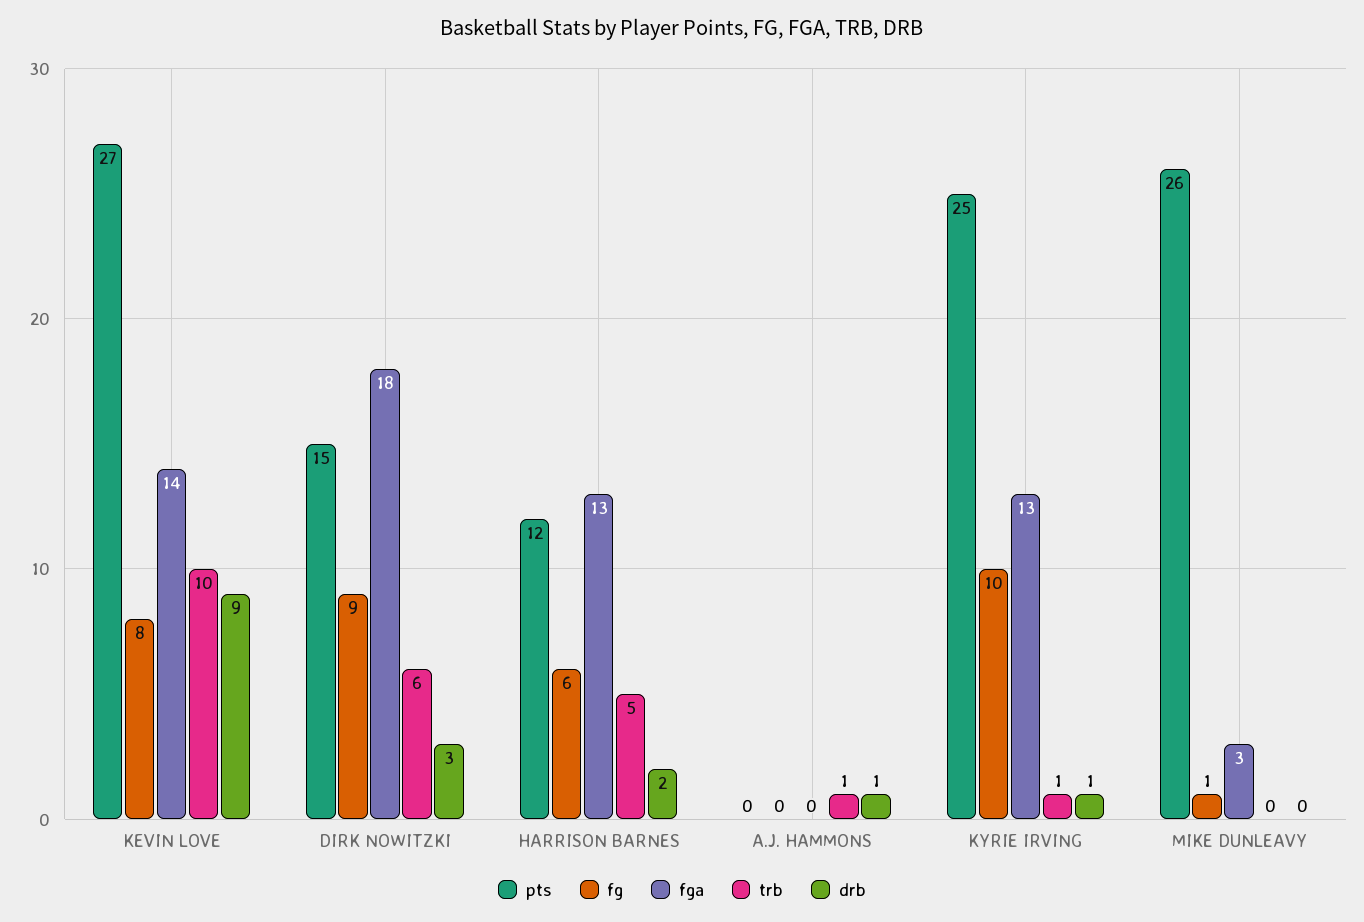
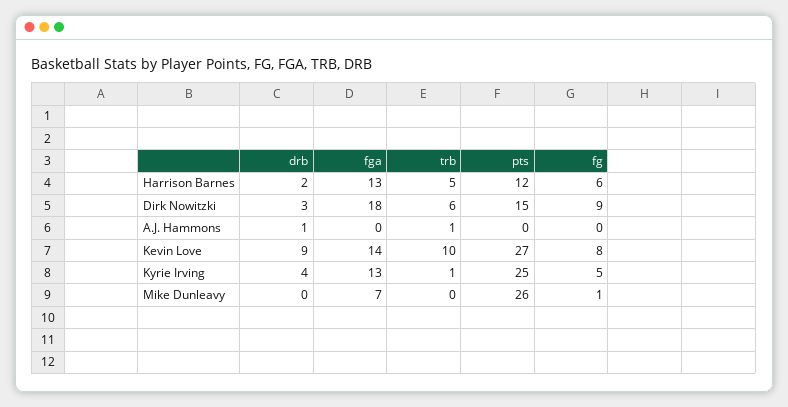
  {
    "pts": {
      "KEVIN LOVE": 27,
      "DIRK NOWITZKI": 15,
      "HARRISON BARNES": 12,
      "A.J. HAMMONS": 0,
      "KYRIE IRVING": 25,
      "MIKE DUNLEAVY": 26
    },
    "fg": {
      "KEVIN LOVE": 8,
      "DIRK NOWITZKI": 9,
      "HARRISON BARNES": 6,
      "A.J. HAMMONS": 0,
-     "KYRIE IRVING": 10,
+     "KYRIE IRVING": 5,
      "MIKE DUNLEAVY": 1
    },
    "fga": {
      "KEVIN LOVE": 14,
      "DIRK NOWITZKI": 18,
      "HARRISON BARNES": 13,
      "A.J. HAMMONS": 0,
      "KYRIE IRVING": 13,
-     "MIKE DUNLEAVY": 3
+     "MIKE DUNLEAVY": 7
    },
    "trb": {
      "KEVIN LOVE": 10,
      "DIRK NOWITZKI": 6,
      "HARRISON BARNES": 5,
      "A.J. HAMMONS": 1,
      "KYRIE IRVING": 1,
      "MIKE DUNLEAVY": 0
    },
    "drb": {
      "KEVIN LOVE": 9,
      "DIRK NOWITZKI": 3,
      "HARRISON BARNES": 2,
      "A.J. HAMMONS": 1,
-     "KYRIE IRVING": 1,
+     "KYRIE IRVING": 4,
      "MIKE DUNLEAVY": 0
    }
  }

